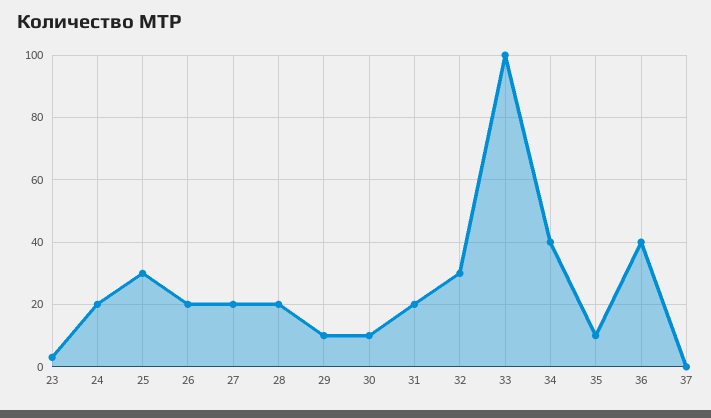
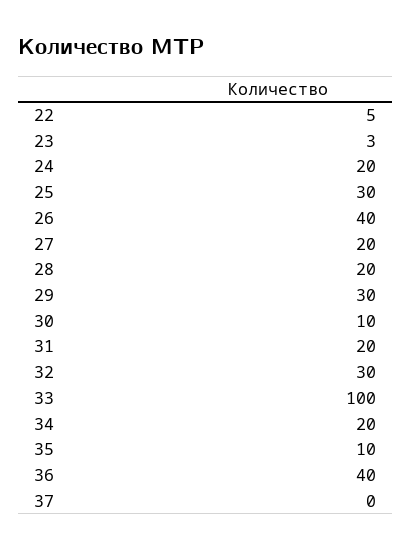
  {
    "23": 3,
    "24": 20,
    "25": 30,
-   "26": 20,
+   "26": 40,
    "27": 20,
    "28": 20,
-   "29": 10,
+   "29": 30,
    "30": 10,
    "31": 20,
    "32": 30,
    "33": 100,
-   "34": 40,
+   "34": 20,
    "35": 10,
    "36": 40,
-   "37": 0
+   "37": 0,
+   "22": 5
  }

